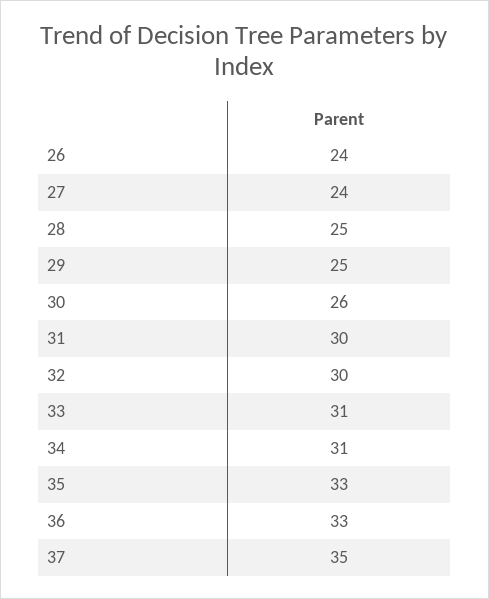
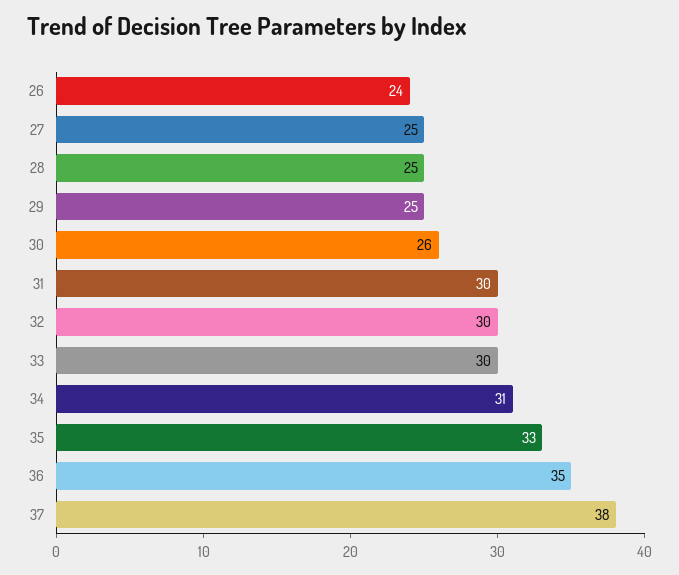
  {
    "26": 24,
-   "27": 24,
+   "27": 25,
    "28": 25,
    "29": 25,
    "30": 26,
    "31": 30,
    "32": 30,
-   "33": 31,
+   "33": 30,
    "34": 31,
    "35": 33,
-   "36": 33,
+   "36": 35,
-   "37": 35
+   "37": 38
  }

